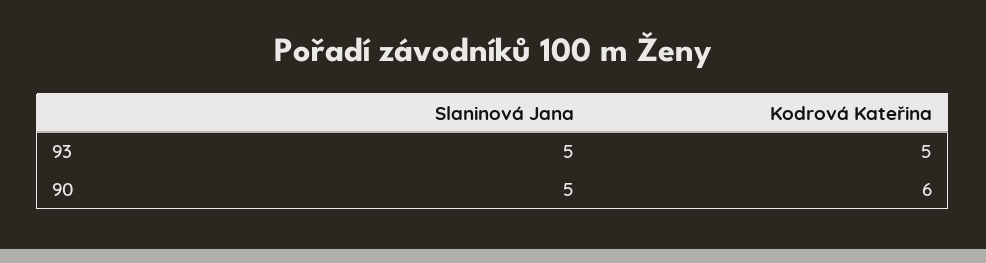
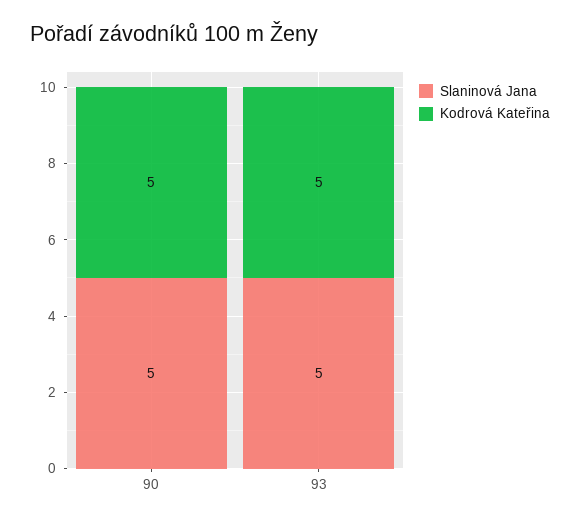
  {
    "Slaninová Jana": {
      "93": 5,
      "90": 5
    },
    "Kodrová Kateřina": {
      "93": 5,
-     "90": 6
+     "90": 5
    }
  }

